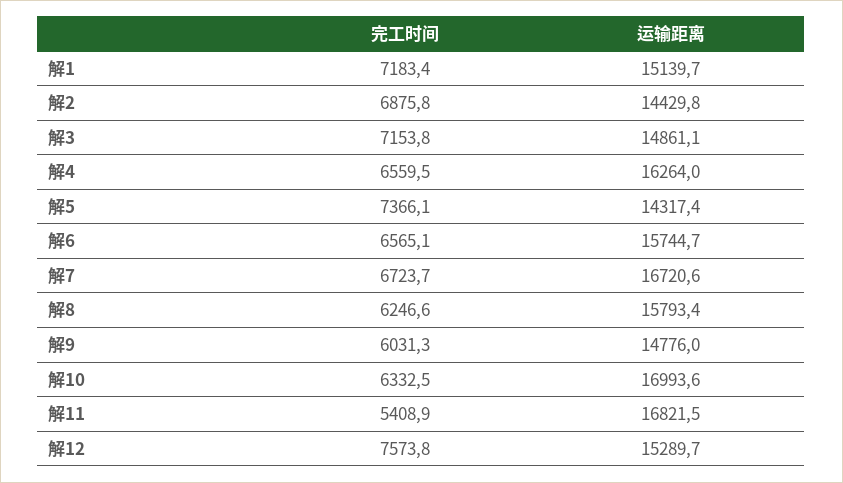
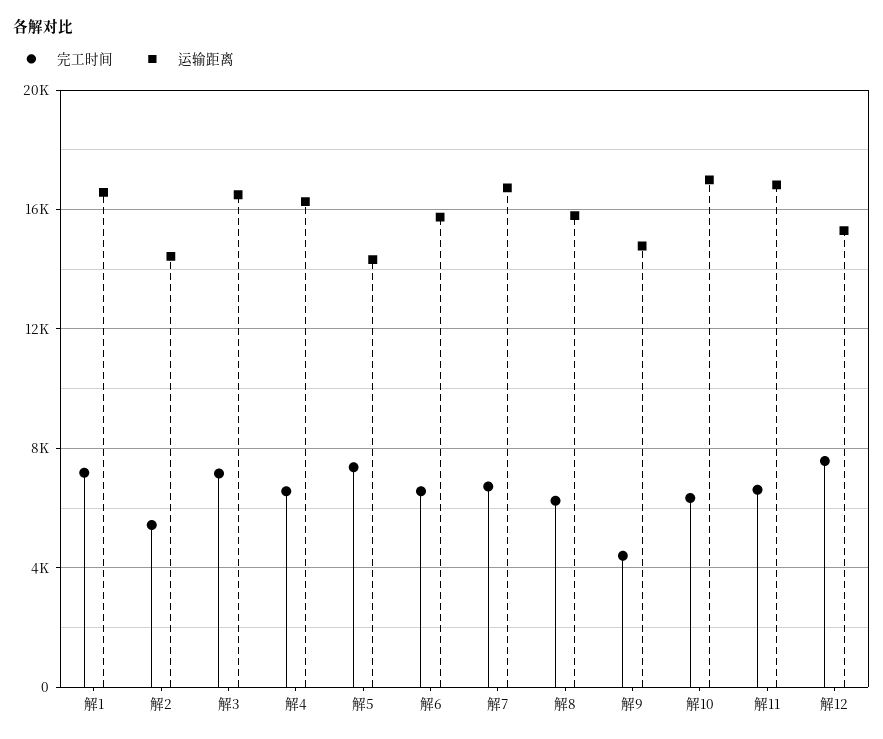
  {
    "完工时间": {
      "解1": 7183.4,
-     "解2": 6875.8,
+     "解2": 5500,
      "解3": 7153.8,
      "解4": 6559.5,
      "解5": 7366.1,
      "解6": 6565.1,
      "解7": 6723.7,
      "解8": 6246.6,
-     "解9": 6031.3,
+     "解9": 4500,
      "解10": 6332.5,
-     "解11": 5408.9,
+     "解11": 6500,
      "解12": 7573.8
    },
    "运输距离": {
-     "解1": 15139.7,
+     "解1": 16500,
      "解2": 14429.8,
-     "解3": 14861.1,
+     "解3": 16500,
      "解4": 16264,
      "解5": 14317.4,
      "解6": 15744.7,
      "解7": 16720.6,
      "解8": 15793.4,
      "解9": 14776,
      "解10": 16993.6,
      "解11": 16821.5,
      "解12": 15289.7
    }
  }

